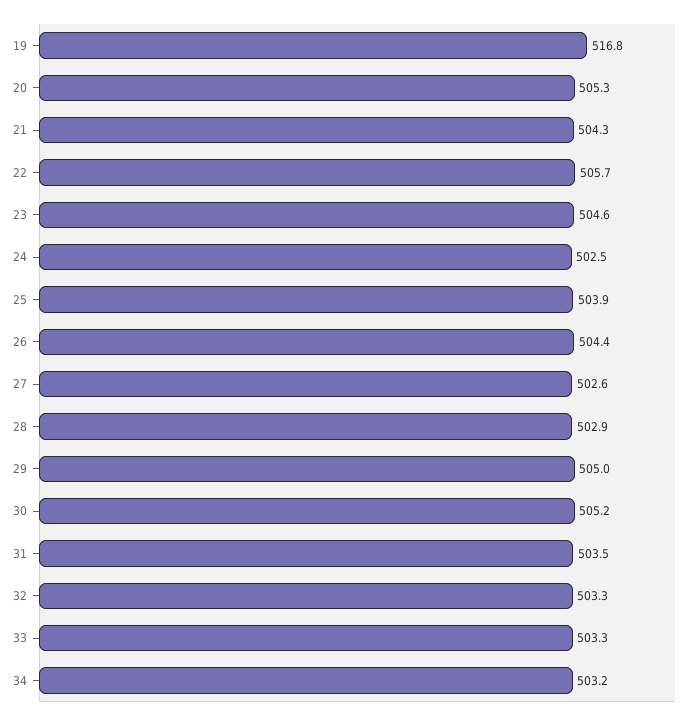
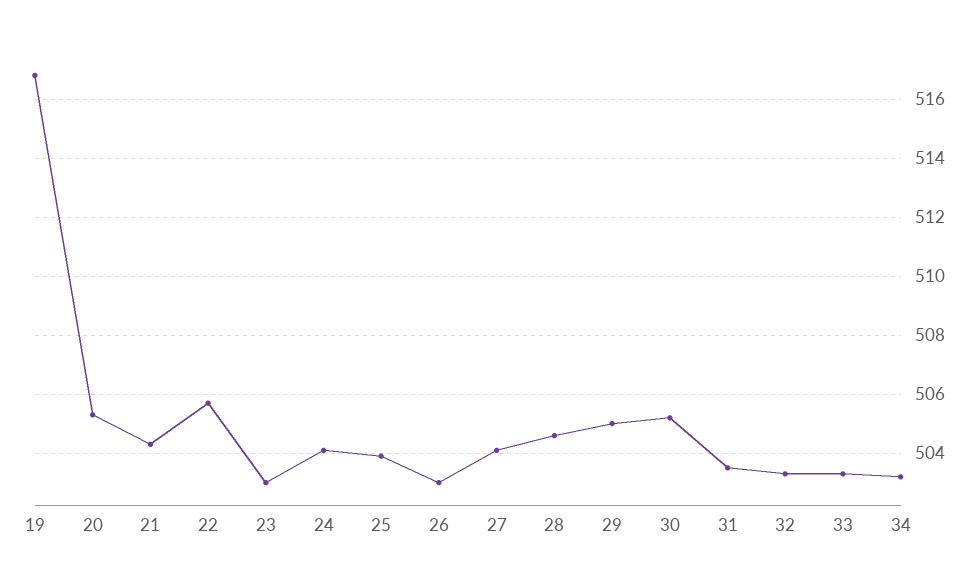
  {
    "19": 516.8,
    "20": 505.3,
    "21": 504.3,
    "22": 505.7,
-   "23": 504.6,
+   "23": 503,
-   "24": 502.5,
+   "24": 504,
    "25": 503.9,
-   "26": 504.4,
+   "26": 503,
-   "27": 502.6,
+   "27": 504,
-   "28": 502.9,
+   "28": 504.5,
    "29": 505,
    "30": 505.2,
    "31": 503.5,
    "32": 503.3,
    "33": 503.3,
    "34": 503.2
  }

